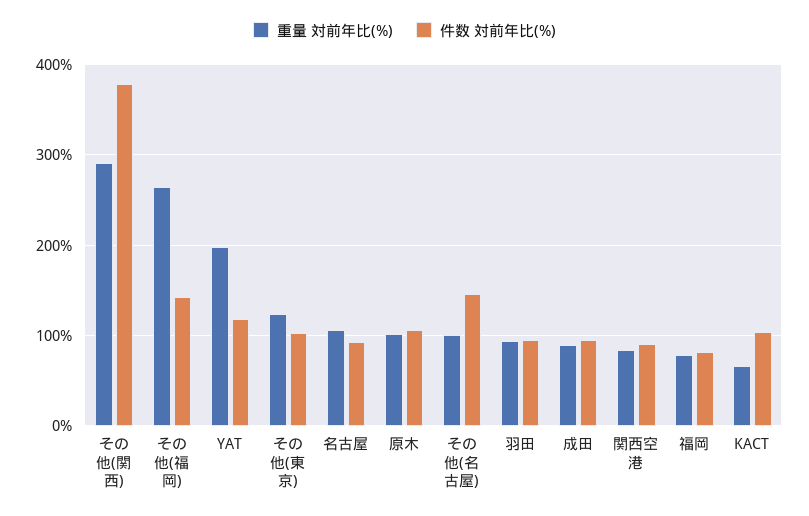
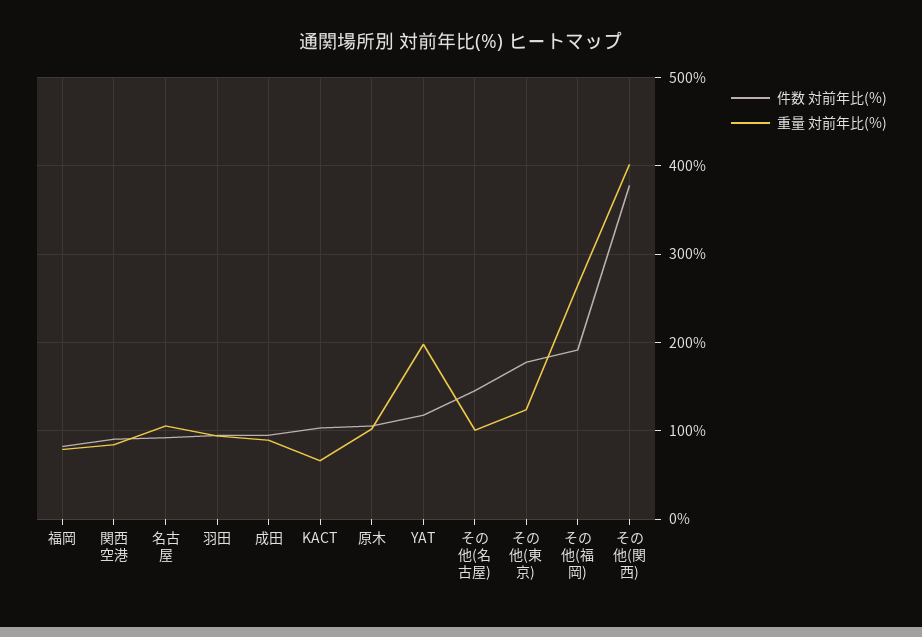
  {
    "重量 対前年比(%)": {
-     "その他(関西)": 290,
+     "その他(関西)": 400,
      "その他(福岡)": 260,
      "YAT": 200,
      "その他(東京)": 120,
      "名古屋": 110,
      "原木": 100,
      "その他(名古屋)": 100,
      "羽田": 90,
      "成田": 90,
      "関西空港": 80,
      "福岡": 80,
      "KACT": 70
    },
    "件数 対前年比(%)": {
      "その他(関西)": 380,
-     "その他(福岡)": 140,
+     "その他(福岡)": 190,
      "YAT": 120,
-     "その他(東京)": 100,
+     "その他(東京)": 180,
      "名古屋": 90,
      "原木": 110,
      "その他(名古屋)": 150,
      "羽田": 90,
      "成田": 100,
      "関西空港": 90,
      "福岡": 80,
      "KACT": 100
    }
  }

